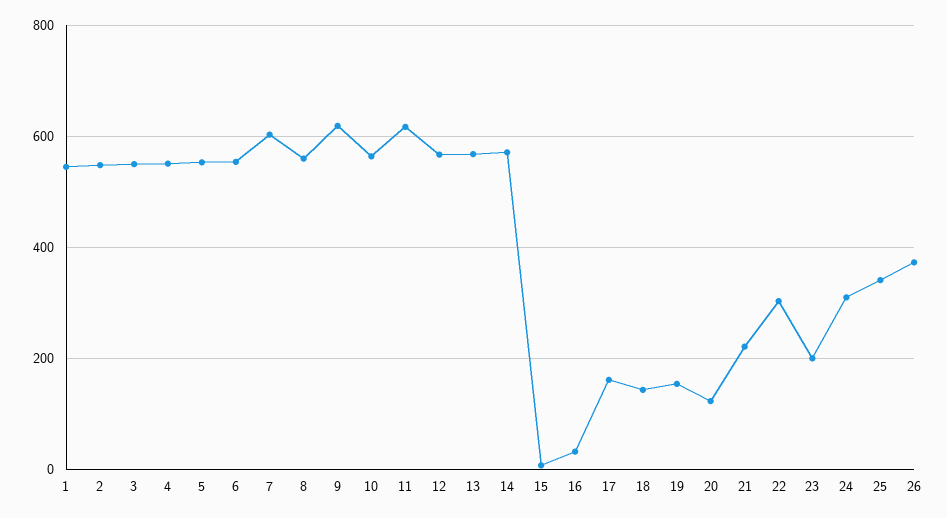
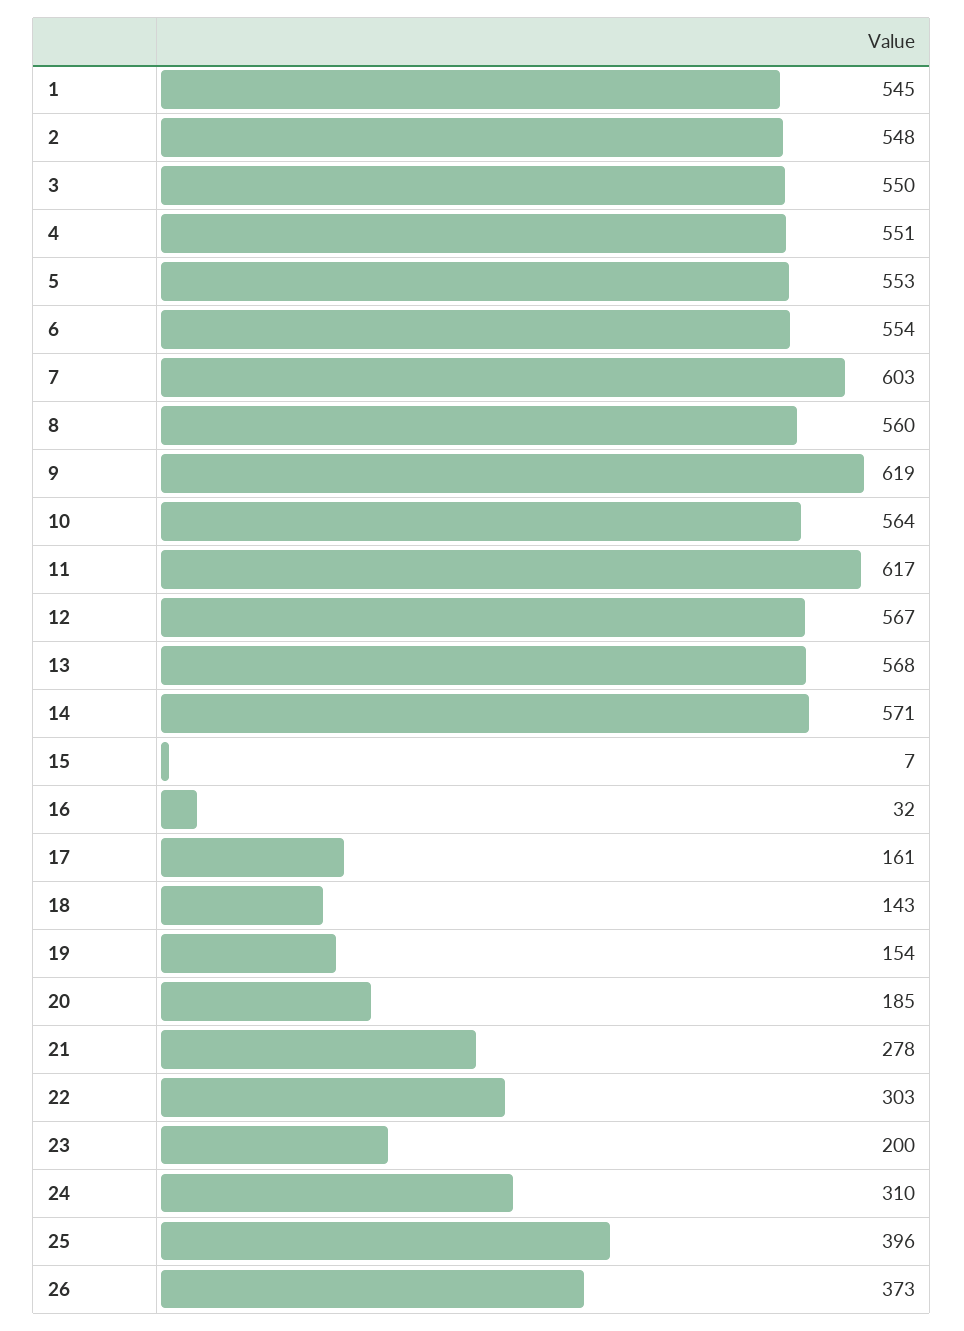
  {
    "1": 545,
    "2": 548,
    "3": 550,
    "4": 551,
    "5": 553,
    "6": 554,
    "7": 603,
    "8": 560,
    "9": 619,
    "10": 564,
    "11": 617,
    "12": 567,
    "13": 568,
    "14": 571,
    "15": 7,
    "16": 32,
    "17": 161,
    "18": 143,
    "19": 154,
-   "20": 120,
+   "20": 185,
-   "21": 220,
+   "21": 278,
    "22": 303,
    "23": 200,
    "24": 310,
-   "25": 340,
+   "25": 396,
    "26": 373
  }

